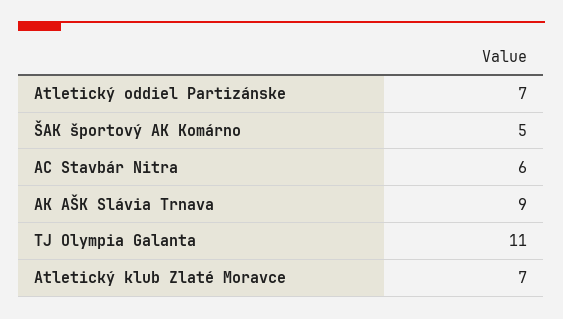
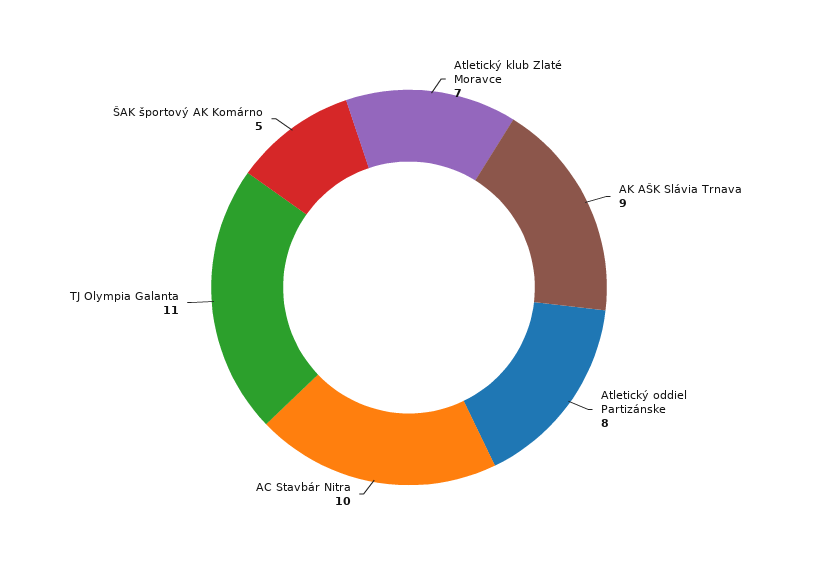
  {
-   "Atletický oddiel Partizánske": 7,
+   "Atletický oddiel Partizánske": 8,
    "ŠAK športový AK Komárno": 5,
-   "AC Stavbár Nitra": 6,
+   "AC Stavbár Nitra": 10,
    "AK AŠK Slávia Trnava": 9,
    "TJ Olympia Galanta": 11,
    "Atletický klub Zlaté Moravce": 7
  }

